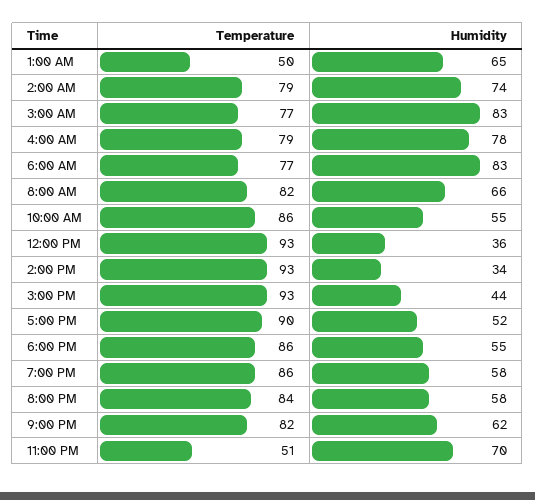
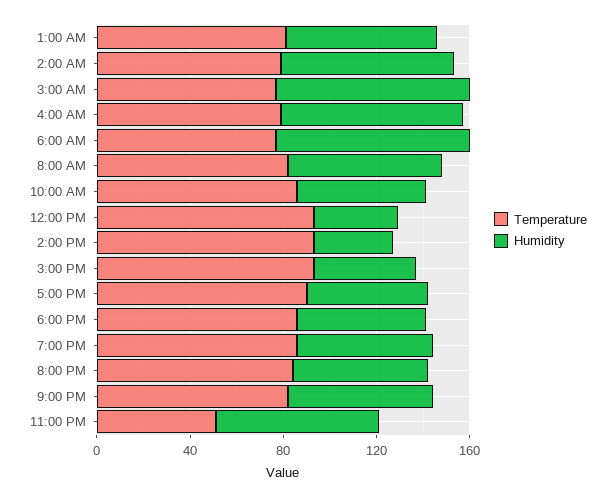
  {
    "Temperature": {
-     "1:00 AM": 50,
+     "1:00 AM": 80,
      "2:00 AM": 79,
      "3:00 AM": 77,
      "4:00 AM": 79,
      "6:00 AM": 77,
      "8:00 AM": 82,
      "10:00 AM": 86,
      "12:00 PM": 93,
      "2:00 PM": 93,
      "3:00 PM": 93,
      "5:00 PM": 90,
      "6:00 PM": 86,
      "7:00 PM": 86,
      "8:00 PM": 84,
      "9:00 PM": 82,
      "11:00 PM": 51
    },
    "Humidity": {
      "1:00 AM": 65,
      "2:00 AM": 74,
      "3:00 AM": 83,
      "4:00 AM": 78,
      "6:00 AM": 83,
      "8:00 AM": 66,
      "10:00 AM": 55,
      "12:00 PM": 36,
      "2:00 PM": 34,
      "3:00 PM": 44,
      "5:00 PM": 52,
      "6:00 PM": 55,
      "7:00 PM": 58,
      "8:00 PM": 58,
      "9:00 PM": 62,
      "11:00 PM": 70
    }
  }

